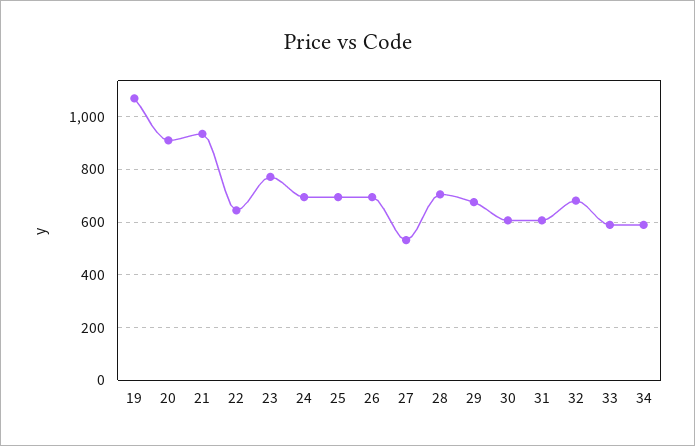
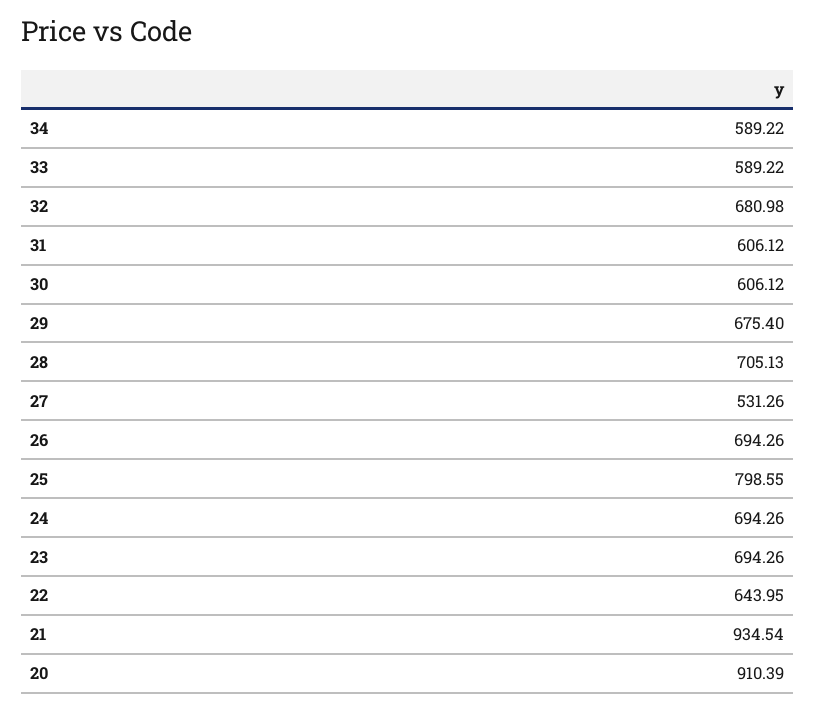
  {
-   "19": 1075,
    "20": 910.39,
    "21": 934.54,
    "22": 643.95,
-   "23": 775,
+   "23": 694.26,
    "24": 694.26,
-   "25": 700,
+   "25": 798.55,
    "26": 694.26,
    "27": 531.26,
    "28": 705.13,
    "29": 675.4,
    "30": 606.12,
    "31": 606.12,
    "32": 680.98,
    "33": 589.22,
    "34": 589.22
  }

